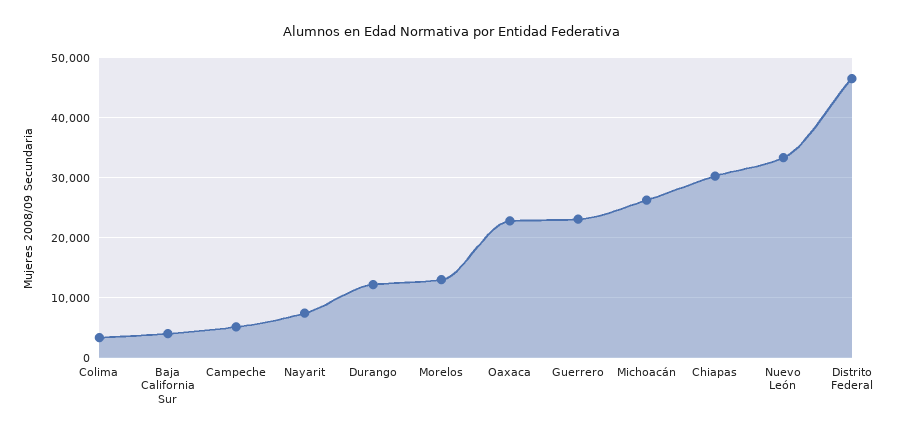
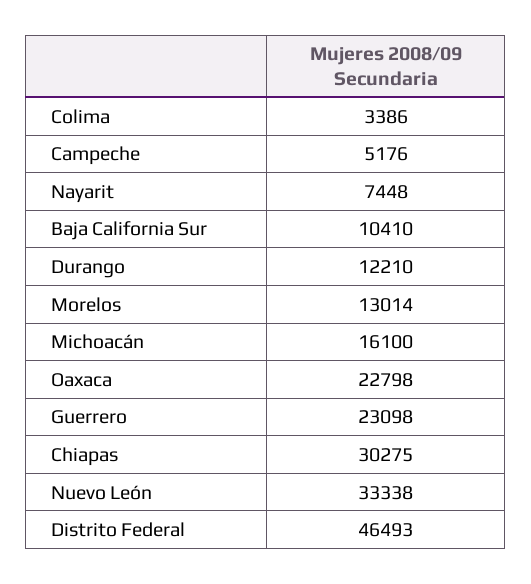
  {
    "Colima": 3386,
-   "Baja California Sur": 4000,
+   "Baja California Sur": 10410,
    "Campeche": 5176,
    "Nayarit": 7448,
    "Durango": 12210,
    "Morelos": 13014,
    "Oaxaca": 22798,
    "Guerrero": 23098,
-   "Michoacán": 26000,
+   "Michoacán": 16100,
    "Chiapas": 30275,
    "Nuevo León": 33338,
    "Distrito Federal": 46493
  }

